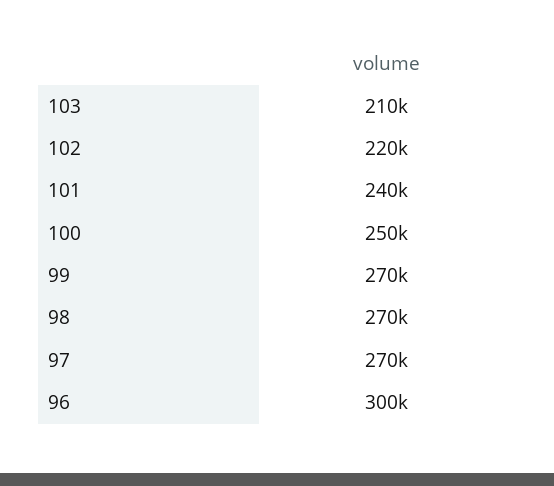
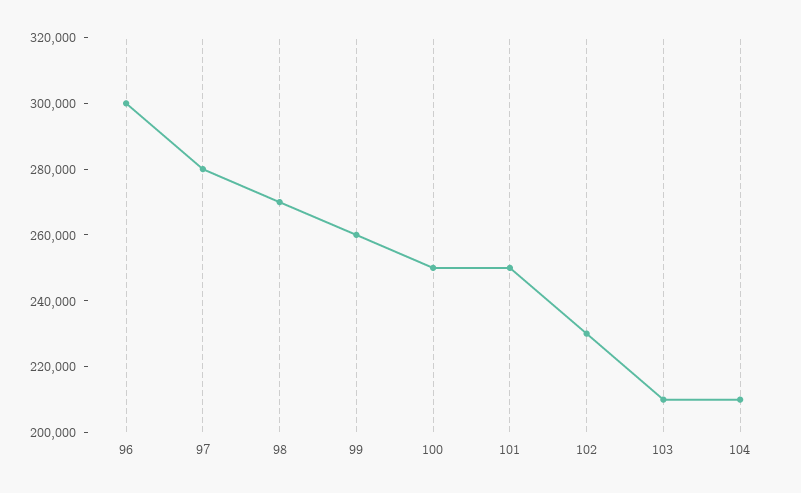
  {
    "103": 210000,
-   "102": 220000,
+   "102": 230000,
-   "101": 240000,
+   "101": 250000,
    "100": 250000,
-   "99": 270000,
+   "99": 260000,
    "98": 270000,
-   "97": 270000,
+   "97": 280000,
-   "96": 300000
+   "96": 300000,
+   "104": 210000
  }

